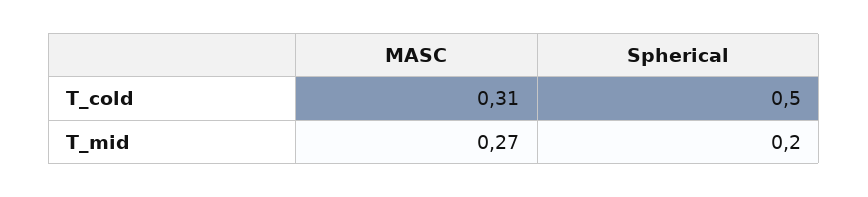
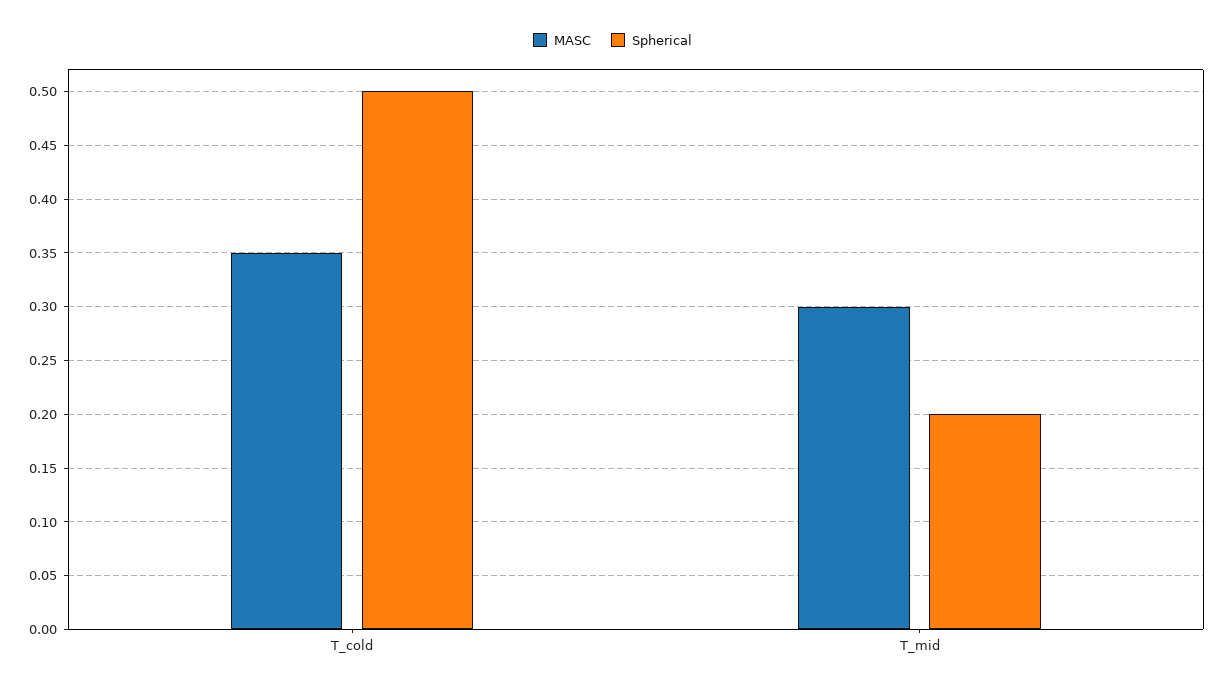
  {
    "MASC": {
-     "T_cold": 0.31,
+     "T_cold": 0.35,
-     "T_mid": 0.27
+     "T_mid": 0.3
    },
    "Spherical": {
      "T_cold": 0.5,
      "T_mid": 0.2
    }
  }

